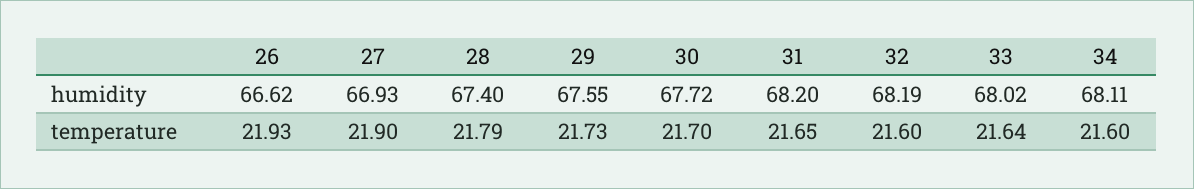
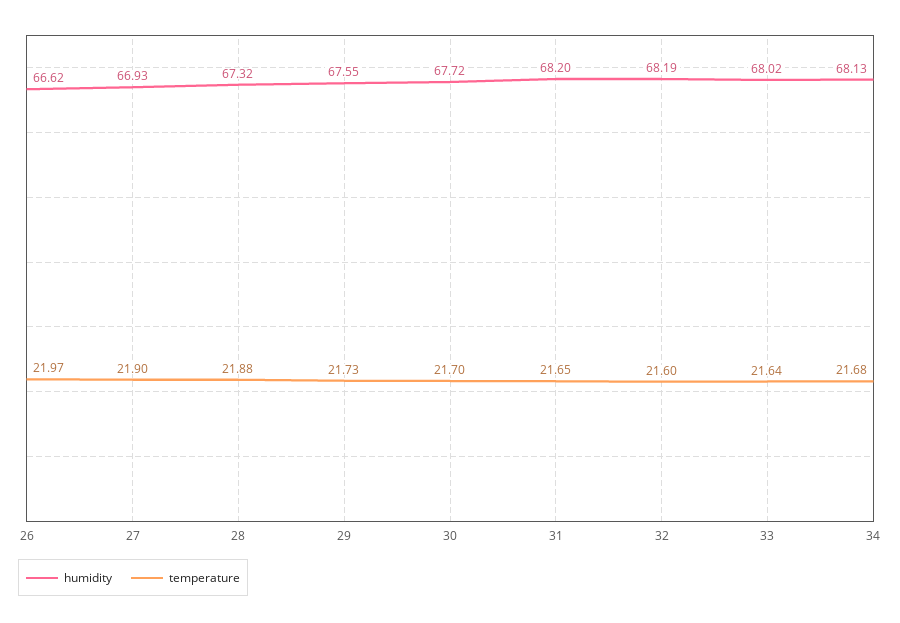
  {
    "humidity": {
      "26": 66.62,
      "27": 66.93,
-     "28": 67.4,
+     "28": 67.32,
      "29": 67.55,
      "30": 67.72,
      "31": 68.2,
      "32": 68.19,
      "33": 68.02,
-     "34": 68.11
+     "34": 68.13
    },
    "temperature": {
-     "26": 21.93,
+     "26": 21.97,
      "27": 21.9,
-     "28": 21.79,
+     "28": 21.88,
      "29": 21.73,
      "30": 21.7,
      "31": 21.65,
      "32": 21.6,
      "33": 21.64,
-     "34": 21.6
+     "34": 21.68
    }
  }

